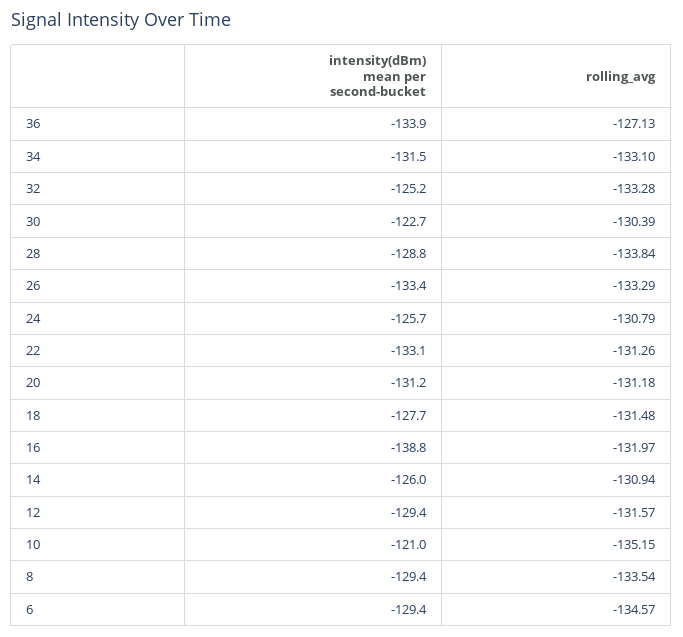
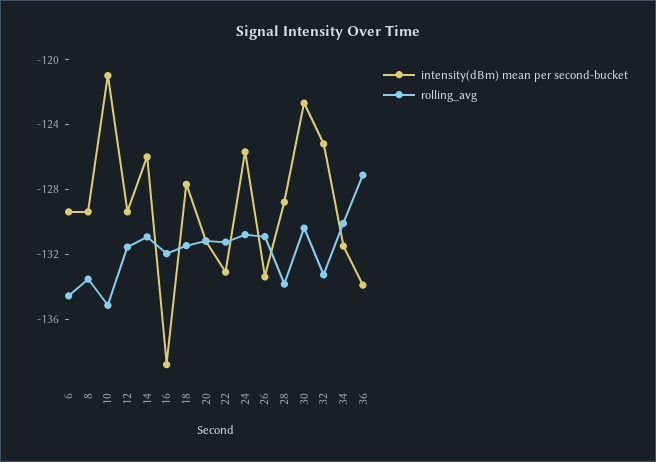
  {
    "intensity(dBm) mean per second-bucket": {
      "36": -133.9,
      "34": -131.5,
      "32": -125.2,
      "30": -122.7,
      "28": -128.8,
      "26": -133.4,
      "24": -125.7,
      "22": -133.1,
      "20": -131.2,
      "18": -127.7,
      "16": -138.8,
      "14": -126,
      "12": -129.4,
      "10": -121,
      "8": -129.4,
      "6": -129.4
    },
    "rolling_avg": {
      "36": -127.13,
-     "34": -133.1,
+     "34": -130,
      "32": -133.28,
      "30": -130.39,
      "28": -133.84,
-     "26": -133.29,
+     "26": -131,
      "24": -130.79,
      "22": -131.26,
      "20": -131.18,
      "18": -131.48,
      "16": -131.97,
      "14": -130.94,
      "12": -131.57,
      "10": -135.15,
      "8": -133.54,
      "6": -134.57
    }
  }

